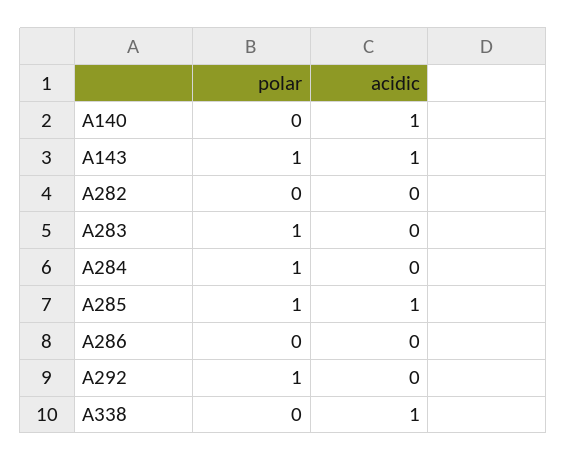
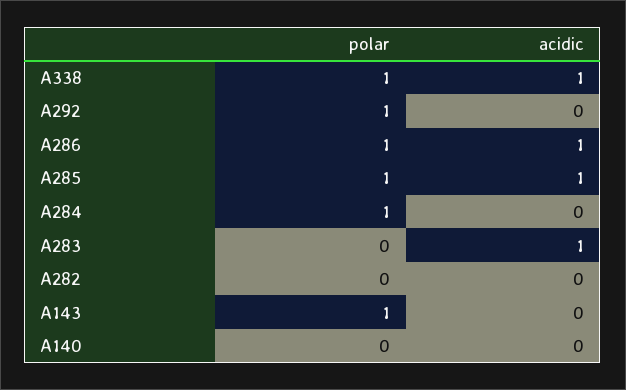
  {
    "polar": {
      "A140": 0,
      "A143": 1,
      "A282": 0,
-     "A283": 1,
+     "A283": 0,
      "A284": 1,
      "A285": 1,
-     "A286": 0,
+     "A286": 1,
      "A292": 1,
-     "A338": 0
+     "A338": 1
    },
    "acidic": {
-     "A140": 1,
+     "A140": 0,
-     "A143": 1,
+     "A143": 0,
      "A282": 0,
-     "A283": 0,
+     "A283": 1,
      "A284": 0,
      "A285": 1,
-     "A286": 0,
+     "A286": 1,
      "A292": 0,
      "A338": 1
    }
  }

